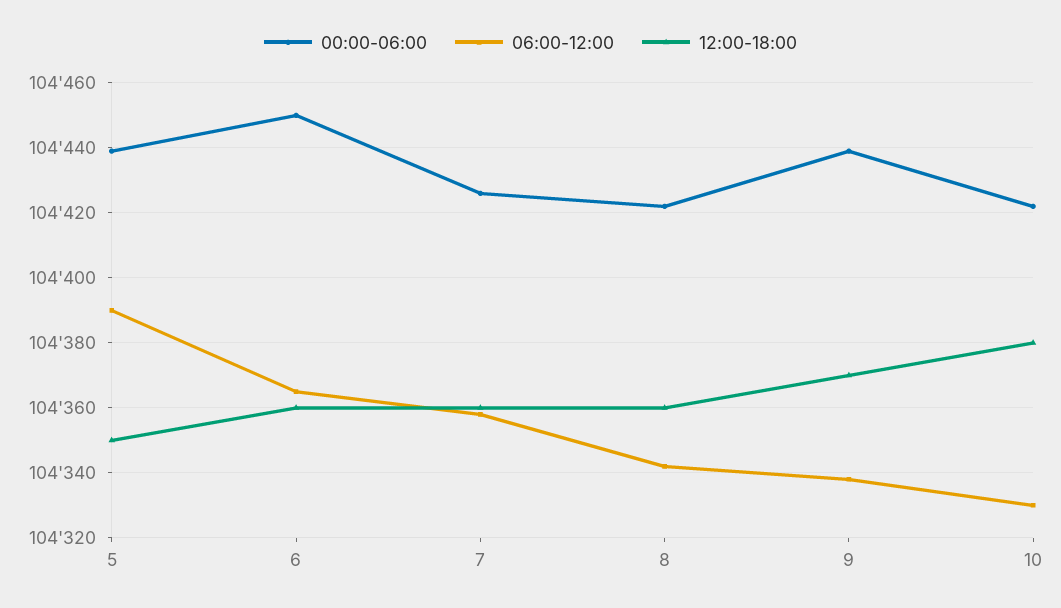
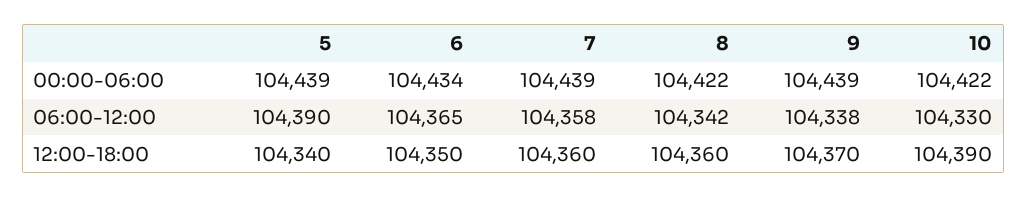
  {
    "00:00-06:00": {
      "5": 104439,
-     "6": 104450,
+     "6": 104434,
-     "7": 104425,
+     "7": 104439,
      "8": 104422,
      "9": 104439,
      "10": 104422
    },
    "06:00-12:00": {
      "5": 104390,
      "6": 104365,
      "7": 104358,
      "8": 104342,
      "9": 104338,
      "10": 104330
    },
    "12:00-18:00": {
-     "5": 104350,
+     "5": 104340,
-     "6": 104360,
+     "6": 104350,
      "7": 104360,
      "8": 104360,
      "9": 104370,
-     "10": 104380
+     "10": 104390
    }
  }

